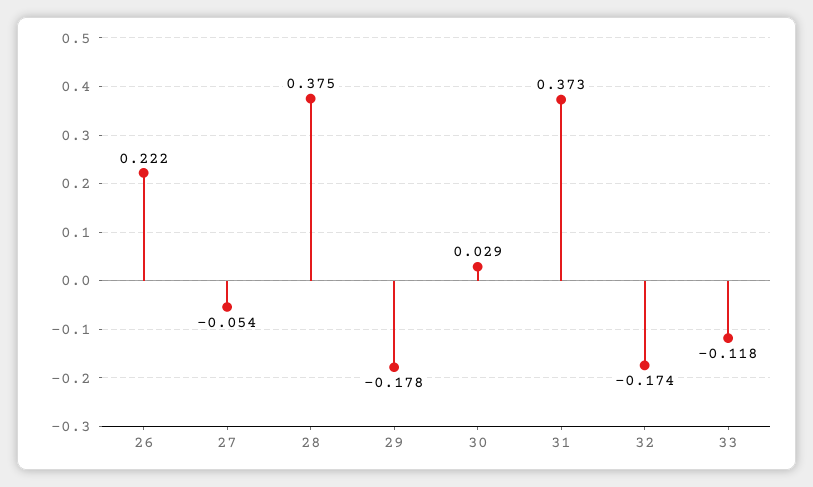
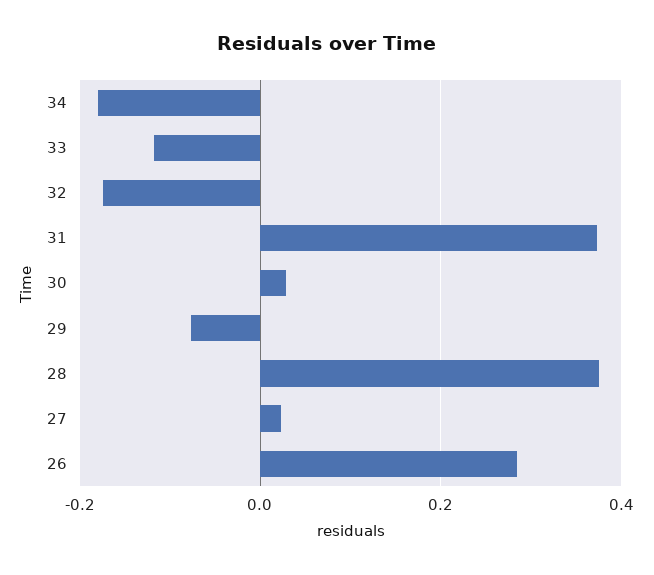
  {
-   "26": 0.222,
+   "26": 0.28,
-   "27": -0.054,
+   "27": 0.02,
    "28": 0.375,
-   "29": -0.178,
+   "29": -0.08,
    "30": 0.029,
    "31": 0.373,
    "32": -0.174,
-   "33": -0.118
+   "33": -0.118,
+   "34": -0.18
  }

